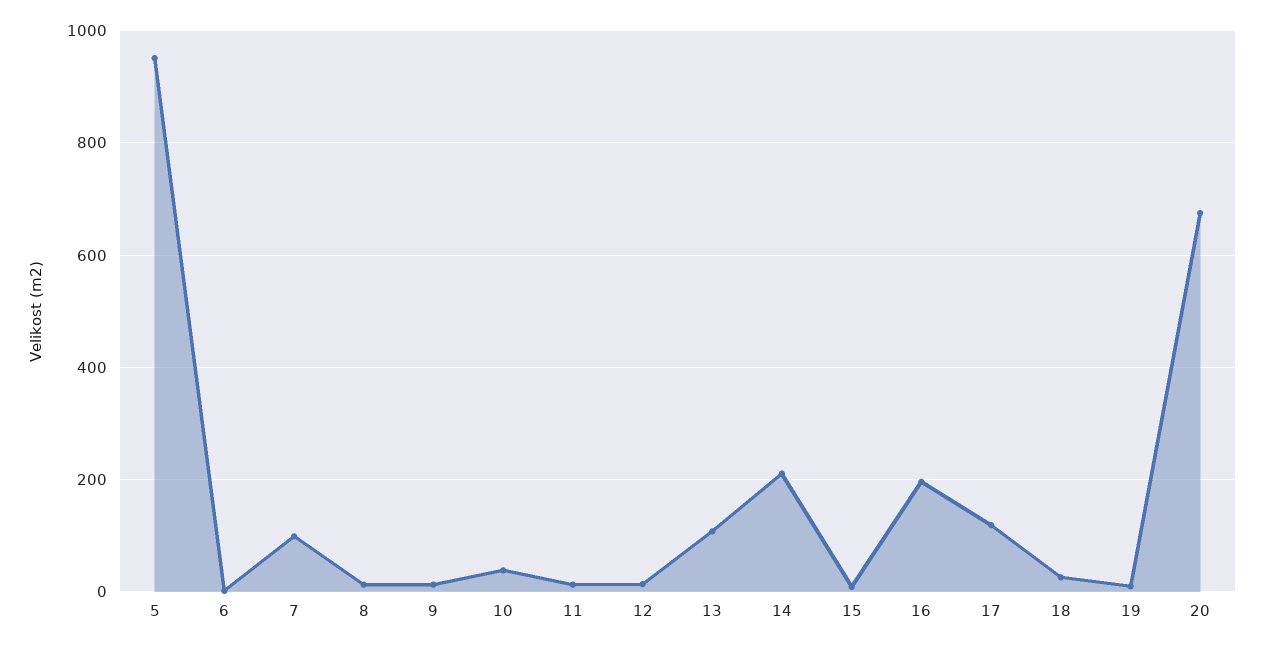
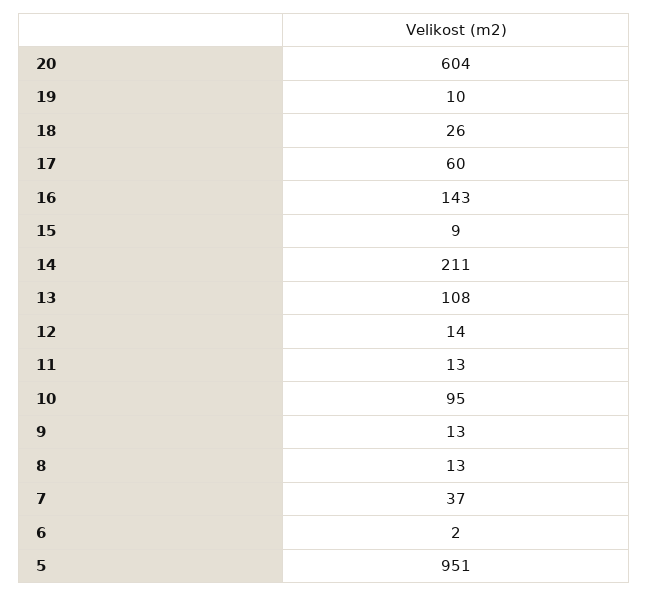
  {
    "5": 951,
    "6": 2,
-   "7": 100,
+   "7": 37,
    "8": 13,
    "9": 13,
-   "10": 40,
+   "10": 95,
    "11": 13,
    "12": 14,
    "13": 108,
    "14": 211,
    "15": 9,
-   "16": 200,
+   "16": 143,
-   "17": 120,
+   "17": 60,
    "18": 26,
    "19": 10,
-   "20": 680
+   "20": 604
  }

